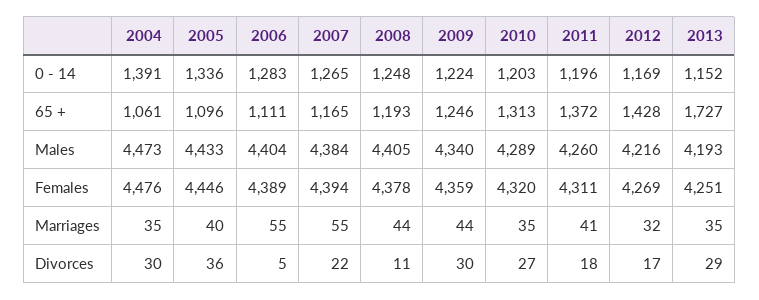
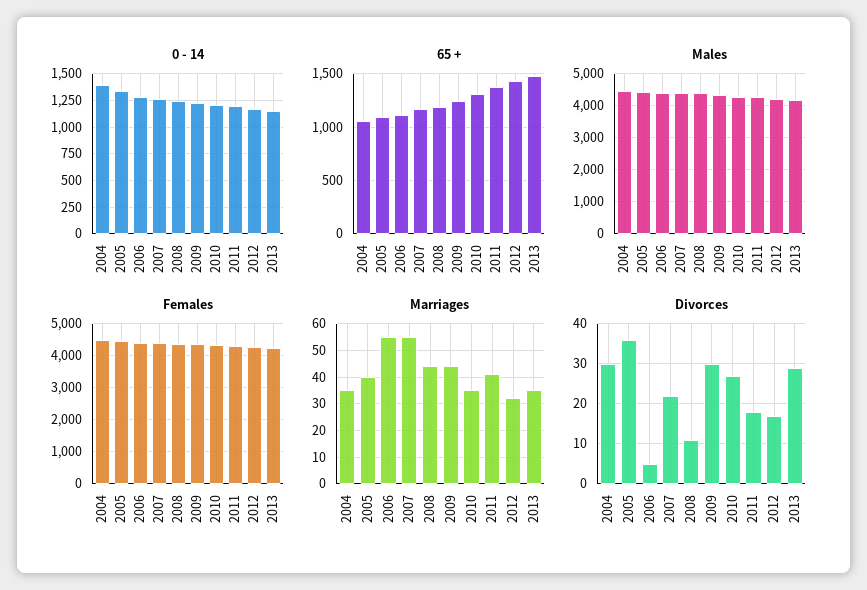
  {
    "0 - 14": {
      "2004": 1391,
      "2005": 1336,
      "2006": 1283,
      "2007": 1265,
      "2008": 1248,
      "2009": 1224,
      "2010": 1203,
      "2011": 1196,
      "2012": 1169,
      "2013": 1152
    },
    "65 +": {
      "2004": 1061,
      "2005": 1096,
      "2006": 1111,
      "2007": 1165,
      "2008": 1193,
      "2009": 1246,
      "2010": 1313,
      "2011": 1372,
      "2012": 1428,
-     "2013": 1727
+     "2013": 1500
    },
    "Males": {
      "2004": 4473,
      "2005": 4433,
      "2006": 4404,
      "2007": 4384,
      "2008": 4405,
      "2009": 4340,
      "2010": 4289,
      "2011": 4260,
      "2012": 4216,
      "2013": 4193
    },
    "Females": {
      "2004": 4476,
      "2005": 4446,
      "2006": 4389,
      "2007": 4394,
      "2008": 4378,
      "2009": 4359,
      "2010": 4320,
      "2011": 4311,
      "2012": 4269,
      "2013": 4251
    },
    "Marriages": {
      "2004": 35,
      "2005": 40,
      "2006": 55,
      "2007": 55,
      "2008": 44,
      "2009": 44,
      "2010": 35,
      "2011": 41,
      "2012": 32,
      "2013": 35
    },
    "Divorces": {
      "2004": 30,
      "2005": 36,
      "2006": 5,
      "2007": 22,
      "2008": 11,
      "2009": 30,
      "2010": 27,
      "2011": 18,
      "2012": 17,
      "2013": 29
    }
  }

